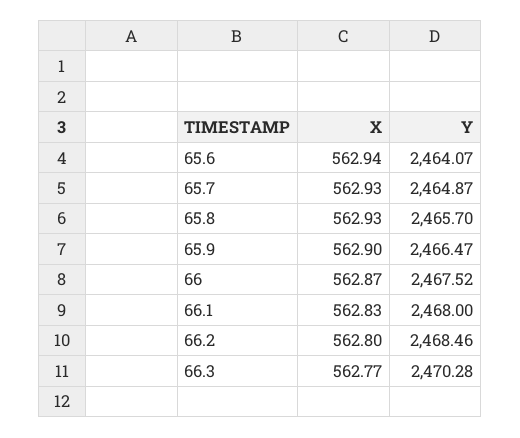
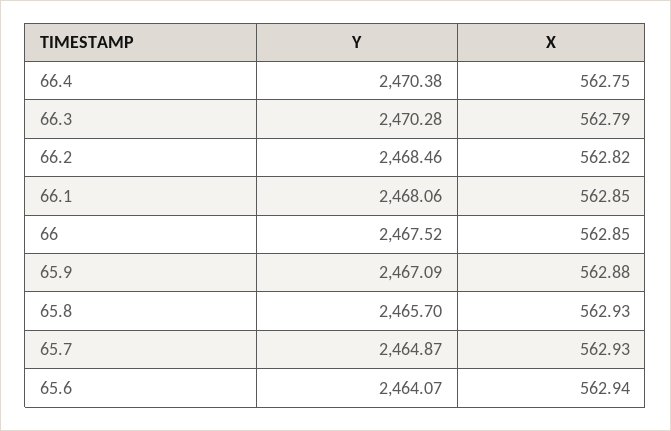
  {
    "X": {
      "65.6": 562.94,
      "65.7": 562.93,
      "65.8": 562.93,
-     "65.9": 562.9,
+     "65.9": 562.88,
-     "66": 562.87,
+     "66": 562.85,
-     "66.1": 562.83,
+     "66.1": 562.85,
-     "66.2": 562.8,
+     "66.2": 562.82,
-     "66.3": 562.77
+     "66.3": 562.79,
+     "66.4": 562.75
    },
    "Y": {
      "65.6": 2464.07,
      "65.7": 2464.87,
      "65.8": 2465.7,
-     "65.9": 2466.47,
+     "65.9": 2467.09,
      "66": 2467.52,
-     "66.1": 2468,
+     "66.1": 2468.06,
      "66.2": 2468.46,
-     "66.3": 2470.28
+     "66.3": 2470.28,
+     "66.4": 2470.38
    }
  }

